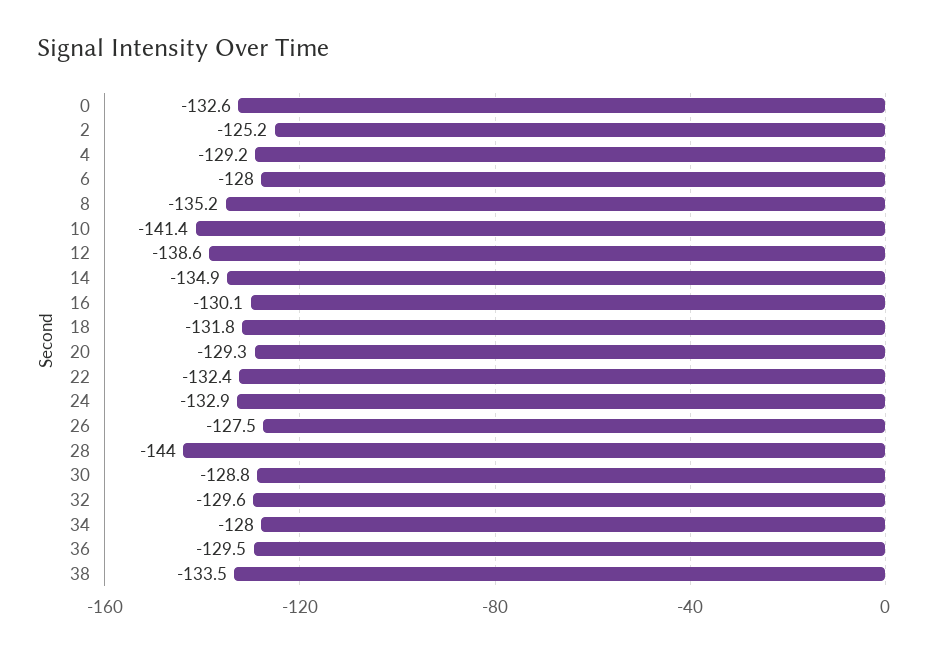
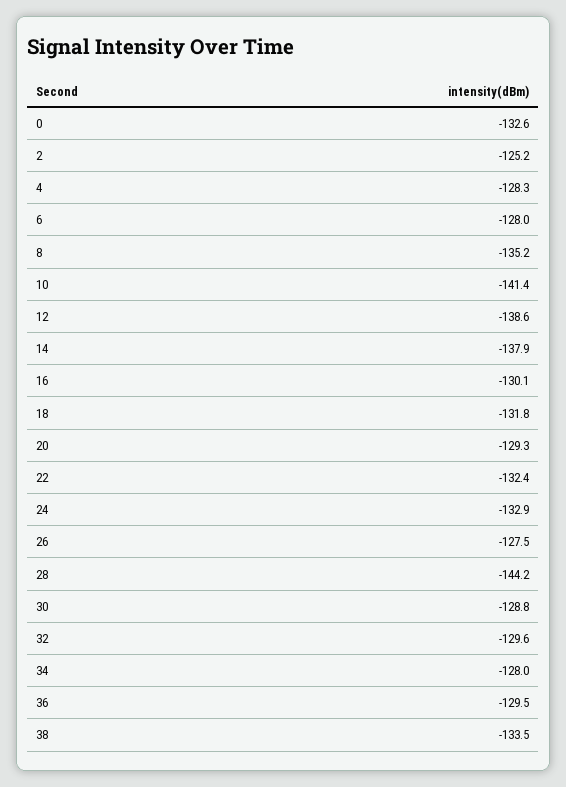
  {
    "0": -132.6,
    "2": -125.2,
-   "4": -129.2,
+   "4": -128.3,
    "6": -128,
    "8": -135.2,
    "10": -141.4,
    "12": -138.6,
-   "14": -134.9,
+   "14": -137.9,
    "16": -130.1,
    "18": -131.8,
    "20": -129.3,
    "22": -132.4,
    "24": -132.9,
    "26": -127.5,
-   "28": -144,
+   "28": -144.2,
    "30": -128.8,
    "32": -129.6,
    "34": -128,
    "36": -129.5,
    "38": -133.5
  }

